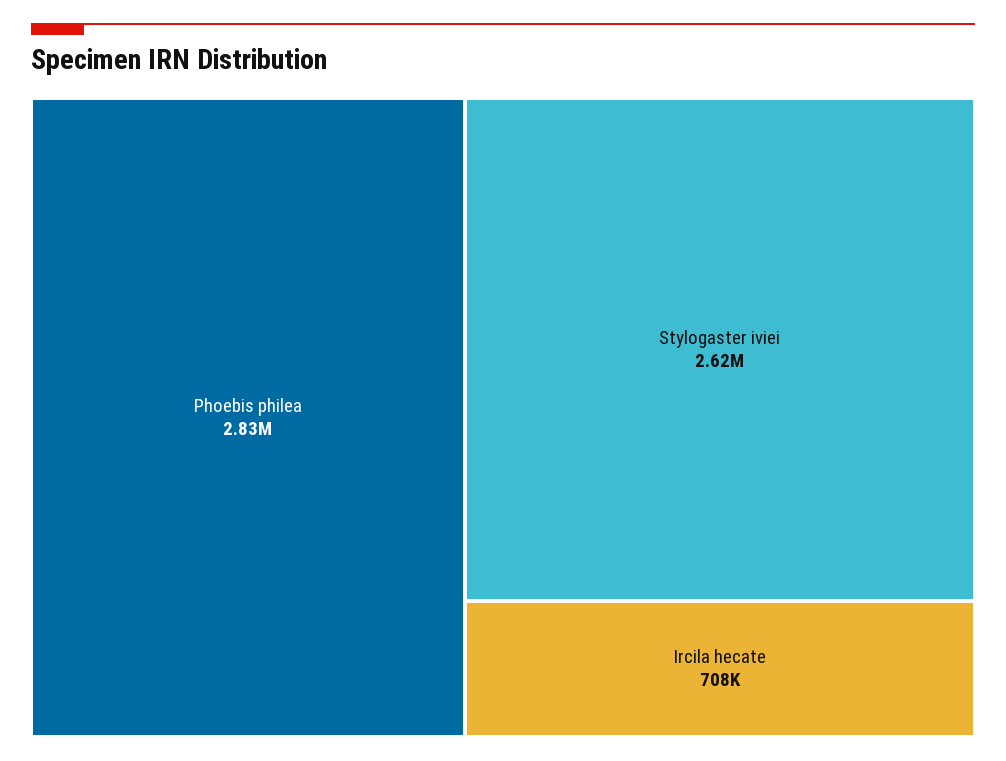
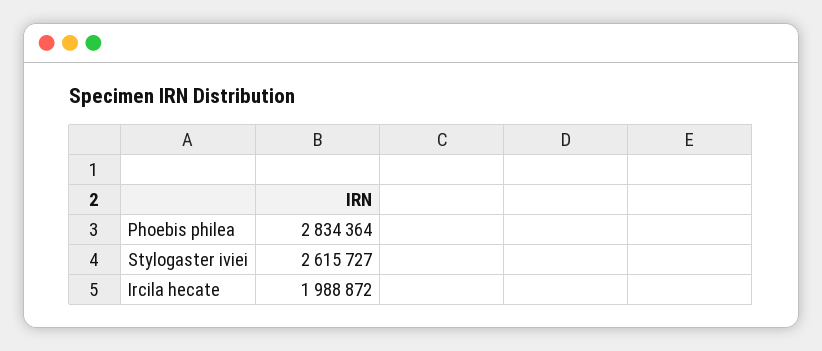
  {
    "Phoebis philea": 2834364,
    "Stylogaster iviei": 2615727,
-   "Ircila hecate": 708000
+   "Ircila hecate": 1988872
  }

